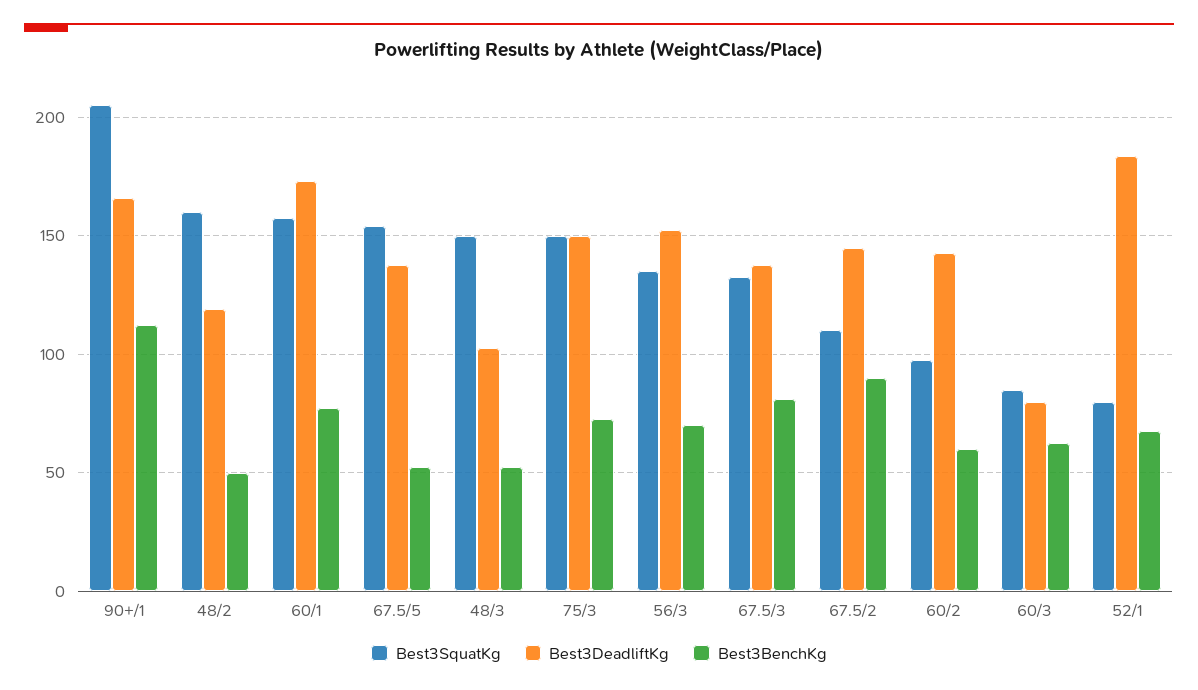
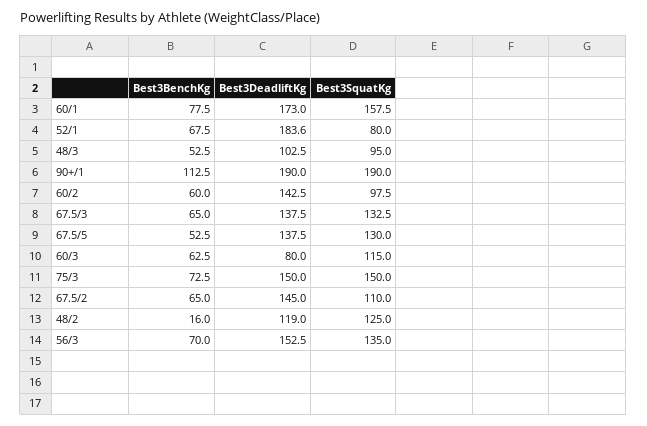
  {
    "Best3SquatKg": {
-     "90+/1": 205,
+     "90+/1": 190,
-     "48/2": 160,
+     "48/2": 125,
      "60/1": 157.5,
-     "67.5/5": 155,
+     "67.5/5": 130,
-     "48/3": 150,
+     "48/3": 95,
      "75/3": 150,
      "56/3": 135,
      "67.5/3": 132.5,
      "67.5/2": 110,
      "60/2": 97.5,
-     "60/3": 85,
+     "60/3": 115,
      "52/1": 80
    },
    "Best3DeadliftKg": {
-     "90+/1": 165,
+     "90+/1": 190,
      "48/2": 119,
      "60/1": 173,
      "67.5/5": 137.5,
      "48/3": 102.5,
      "75/3": 150,
      "56/3": 152.5,
      "67.5/3": 137.5,
      "67.5/2": 145,
      "60/2": 142.5,
      "60/3": 80,
      "52/1": 183.6
    },
    "Best3BenchKg": {
      "90+/1": 112.5,
-     "48/2": 50,
+     "48/2": 16,
      "60/1": 77.5,
      "67.5/5": 52.5,
      "48/3": 52.5,
      "75/3": 72.5,
      "56/3": 70,
-     "67.5/3": 80,
+     "67.5/3": 65,
-     "67.5/2": 90,
+     "67.5/2": 65,
      "60/2": 60,
      "60/3": 62.5,
      "52/1": 67.5
    }
  }

